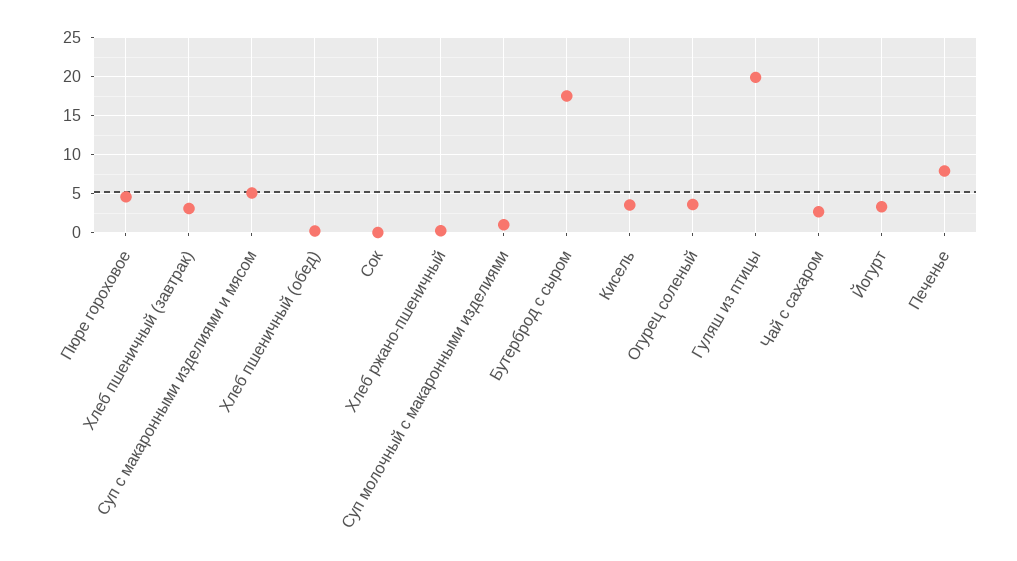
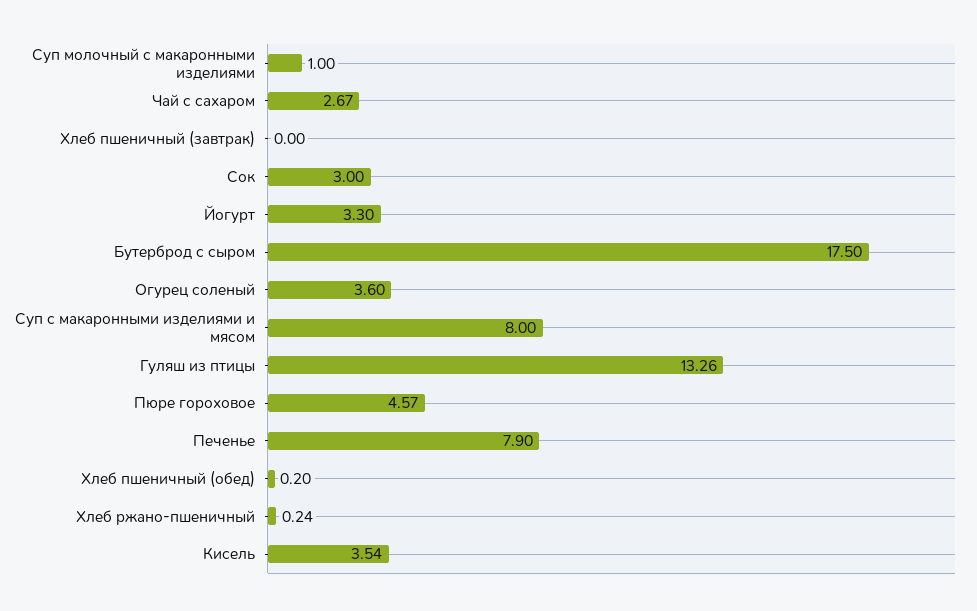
  {
    "Пюре гороховое": 4.57,
-   "Хлеб пшеничный (завтрак)": 3,
+   "Хлеб пшеничный (завтрак)": 0,
-   "Суп с макаронными изделиями и мясом": 5,
+   "Суп с макаронными изделиями и мясом": 8,
    "Хлеб пшеничный (обед)": 0.2,
-   "Сок": 0,
+   "Сок": 3,
    "Хлеб ржано-пшеничный": 0.24,
    "Суп молочный с макаронными изделиями": 1,
    "Бутерброд с сыром": 17.5,
    "Кисель": 3.54,
    "Огурец соленый": 3.6,
-   "Гуляш из птицы": 20,
+   "Гуляш из птицы": 13.26,
    "Чай с сахаром": 2.67,
    "Йогурт": 3.3,
    "Печенье": 7.9
  }

